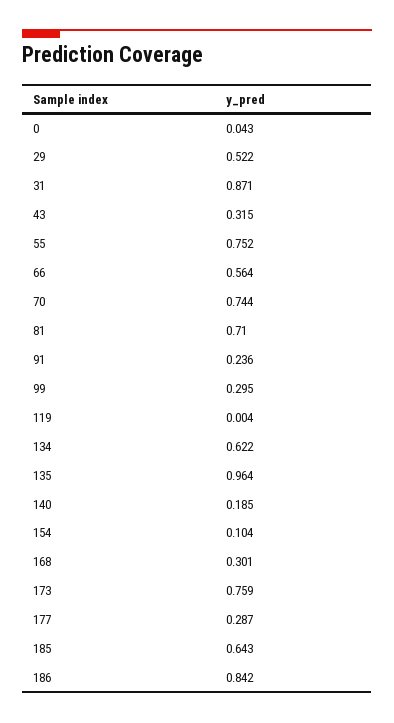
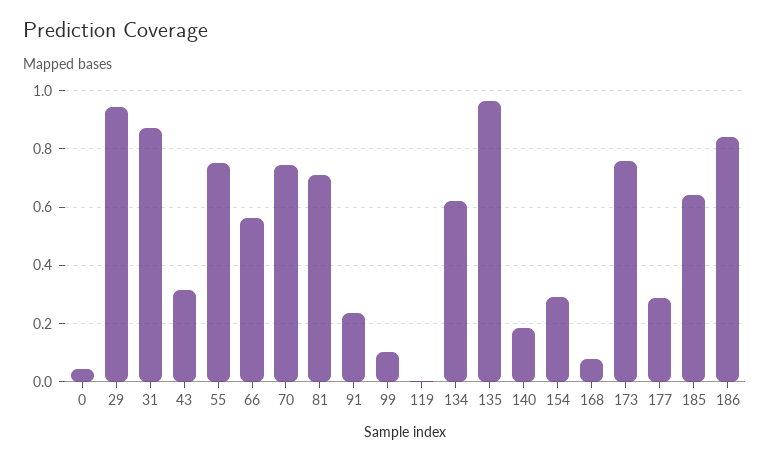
  {
    "0": 0.043,
-   "29": 0.522,
+   "29": 0.95,
    "31": 0.871,
    "43": 0.315,
    "55": 0.752,
    "66": 0.564,
    "70": 0.744,
    "81": 0.71,
    "91": 0.236,
-   "99": 0.295,
+   "99": 0.1,
    "119": 0.004,
    "134": 0.622,
    "135": 0.964,
    "140": 0.185,
-   "154": 0.104,
+   "154": 0.3,
-   "168": 0.301,
+   "168": 0.075,
    "173": 0.759,
    "177": 0.287,
    "185": 0.643,
    "186": 0.842
  }

